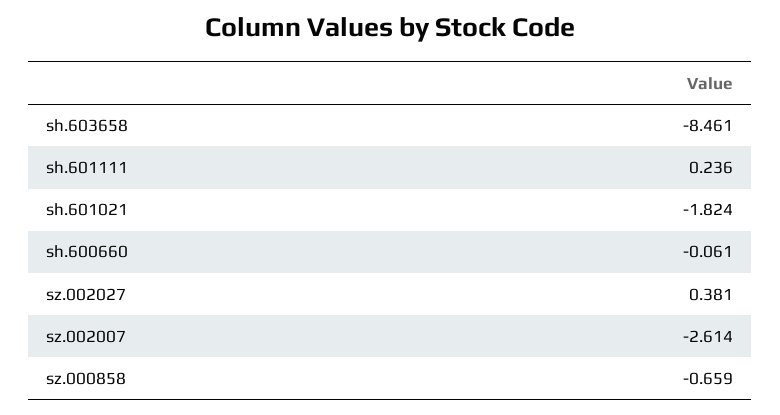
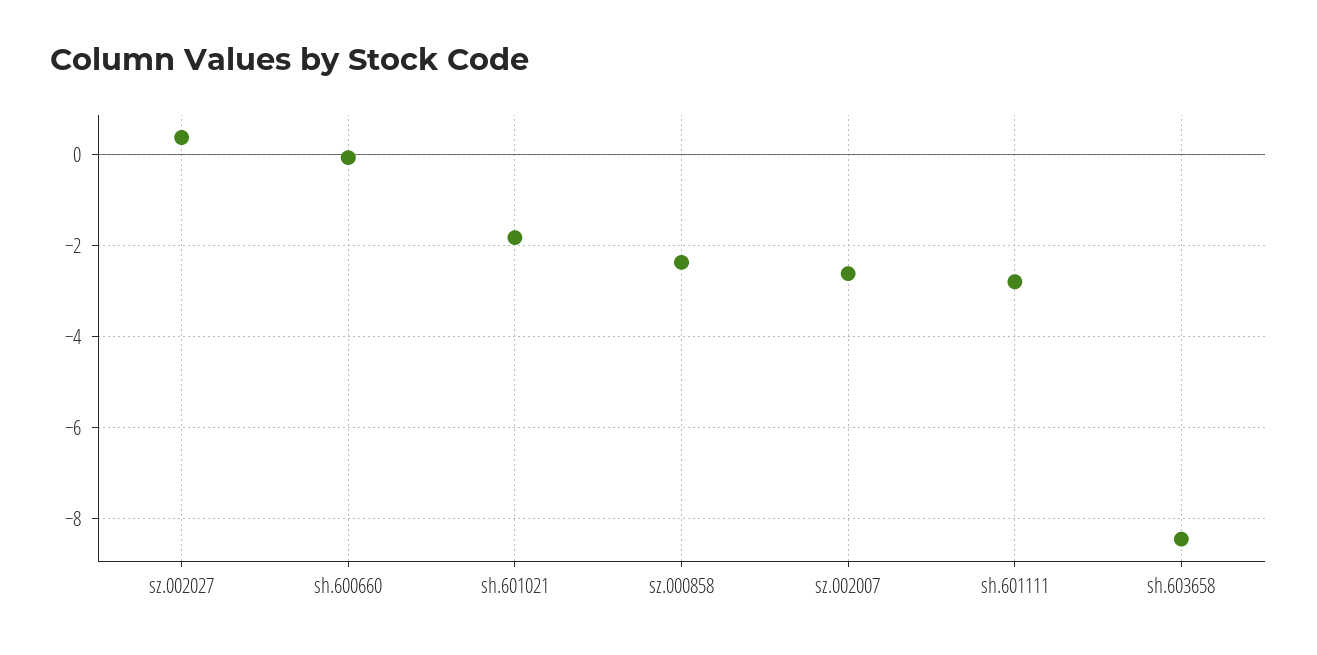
  {
    "sh.603658": -8.461,
-   "sh.601111": 0.236,
+   "sh.601111": -2.8,
    "sh.601021": -1.824,
    "sh.600660": -0.061,
    "sz.002027": 0.381,
    "sz.002007": -2.614,
-   "sz.000858": -0.659
+   "sz.000858": -2.4
  }

